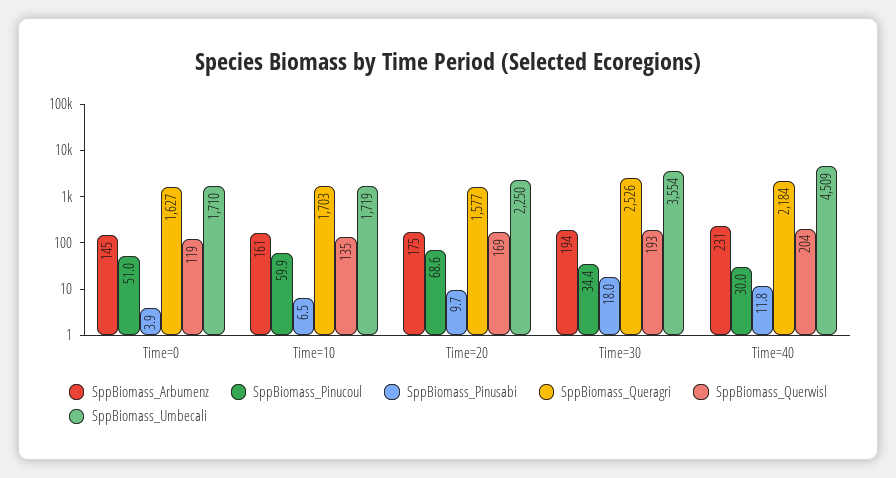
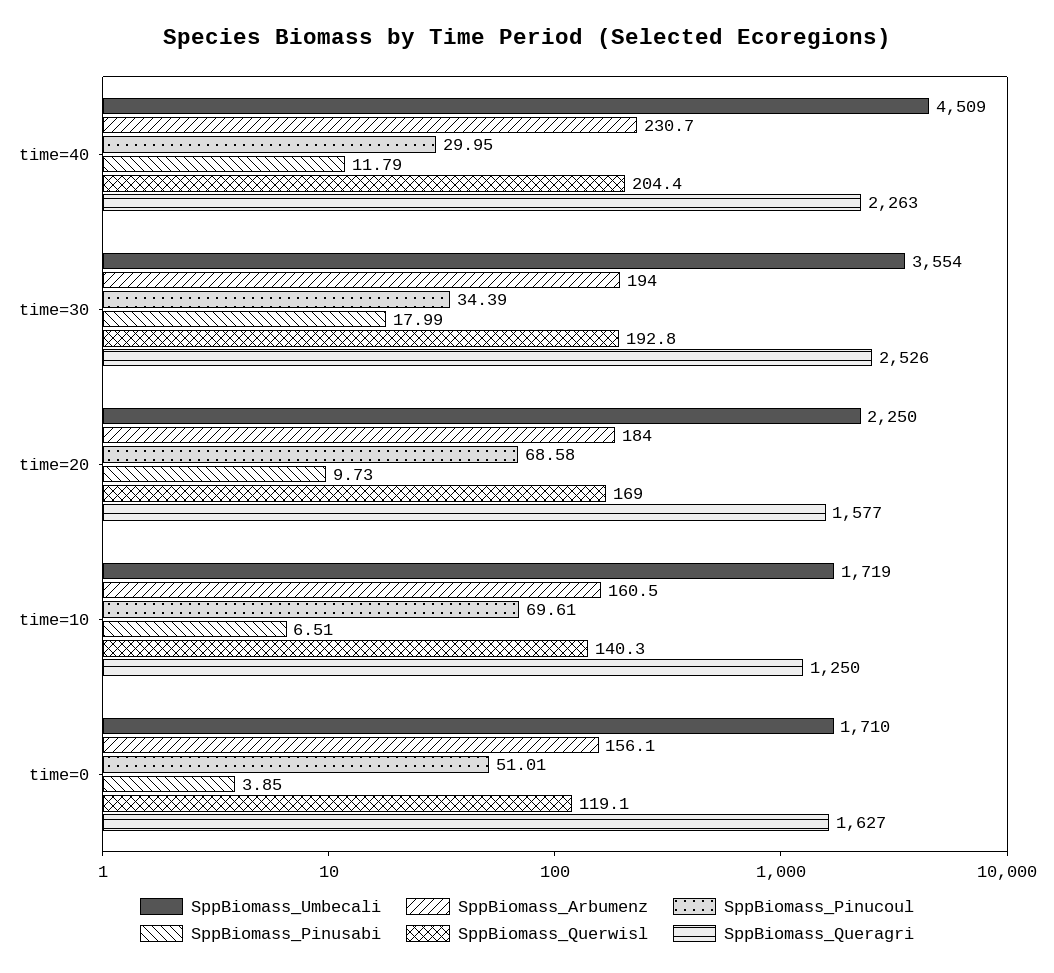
  {
    "SppBiomass_Arbumenz": {
-     "Time=0": 145,
+     "Time=0": 156.1,
      "Time=10": 160.5,
-     "Time=20": 175,
+     "Time=20": 184,
      "Time=30": 194,
      "Time=40": 230.7
    },
    "SppBiomass_Pinucoul": {
      "Time=0": 51.01,
-     "Time=10": 59.9,
+     "Time=10": 69.61,
      "Time=20": 68.58,
      "Time=30": 34.39,
      "Time=40": 29.95
    },
    "SppBiomass_Pinusabi": {
      "Time=0": 3.85,
      "Time=10": 6.51,
      "Time=20": 9.73,
      "Time=30": 17.99,
      "Time=40": 11.79
    },
    "SppBiomass_Queragri": {
      "Time=0": 1627,
-     "Time=10": 1703,
+     "Time=10": 1250,
      "Time=20": 1577,
      "Time=30": 2526,
-     "Time=40": 2184
+     "Time=40": 2263
    },
    "SppBiomass_Querwisl": {
      "Time=0": 119.1,
-     "Time=10": 135,
+     "Time=10": 140.3,
      "Time=20": 169,
      "Time=30": 192.8,
      "Time=40": 204.4
    },
    "SppBiomass_Umbecali": {
      "Time=0": 1710,
      "Time=10": 1719,
      "Time=20": 2250,
      "Time=30": 3554,
      "Time=40": 4509
    }
  }

